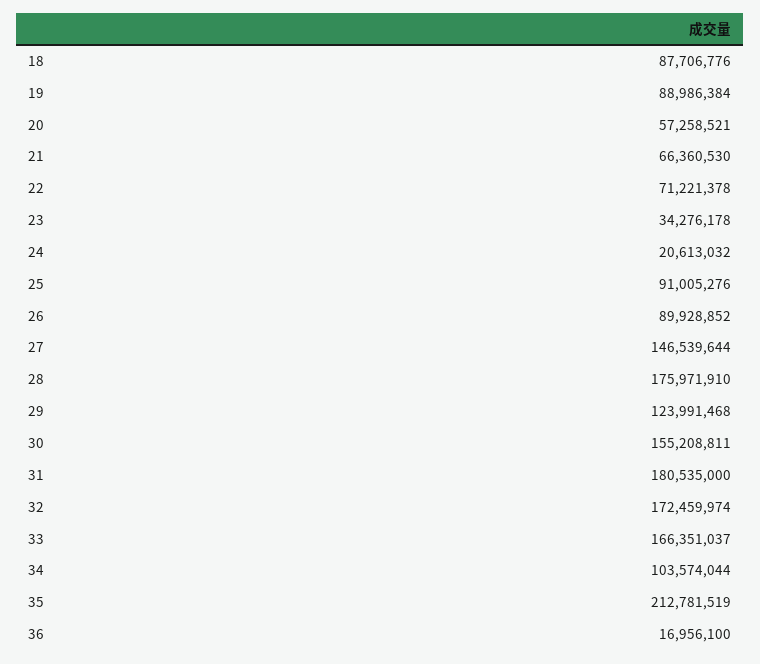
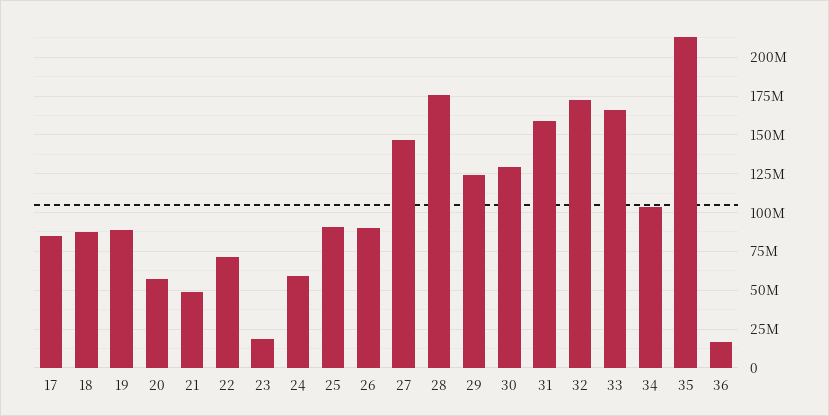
  {
    "18": 87706776,
    "19": 88986384,
    "20": 57258521,
-   "21": 66360530,
+   "21": 50000000,
    "22": 71221378,
-   "23": 34276178,
+   "23": 20000000,
-   "24": 20613032,
+   "24": 60000000,
    "25": 91005276,
    "26": 89928852,
    "27": 146539644,
    "28": 175971910,
    "29": 123991468,
-   "30": 155208811,
+   "30": 130000000,
-   "31": 180535000,
+   "31": 160000000,
    "32": 172459974,
    "33": 166351037,
    "34": 103574044,
    "35": 212781519,
-   "36": 16956100
+   "36": 16956100,
+   "17": 85000000
  }

